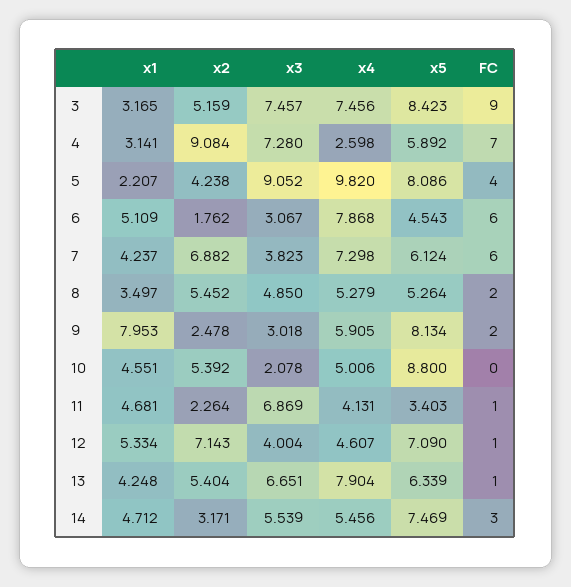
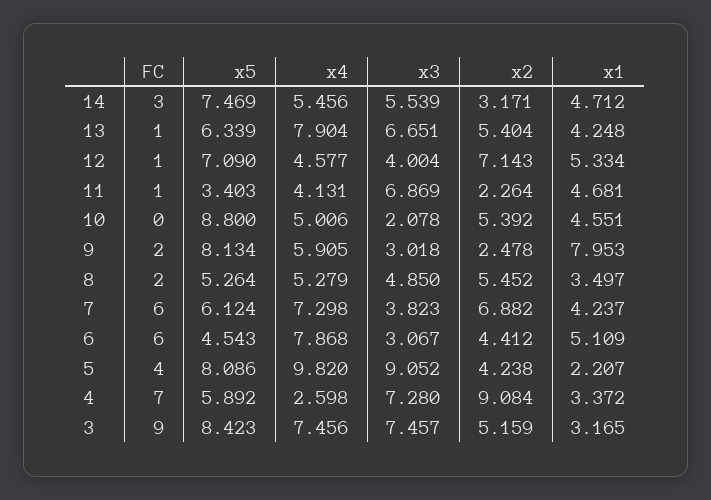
  {
    "x1": {
      "3": 3.165,
-     "4": 3.141,
+     "4": 3.372,
      "5": 2.207,
      "6": 5.109,
      "7": 4.237,
      "8": 3.497,
      "9": 7.953,
      "10": 4.551,
      "11": 4.681,
      "12": 5.334,
      "13": 4.248,
      "14": 4.712
    },
    "x2": {
      "3": 5.159,
      "4": 9.084,
      "5": 4.238,
-     "6": 1.762,
+     "6": 4.412,
      "7": 6.882,
      "8": 5.452,
      "9": 2.478,
      "10": 5.392,
      "11": 2.264,
      "12": 7.143,
      "13": 5.404,
      "14": 3.171
    },
    "x3": {
      "3": 7.457,
      "4": 7.28,
      "5": 9.052,
      "6": 3.067,
      "7": 3.823,
      "8": 4.85,
      "9": 3.018,
      "10": 2.078,
      "11": 6.869,
      "12": 4.004,
      "13": 6.651,
      "14": 5.539
    },
    "x4": {
      "3": 7.456,
      "4": 2.598,
      "5": 9.82,
      "6": 7.868,
      "7": 7.298,
      "8": 5.279,
      "9": 5.905,
      "10": 5.006,
      "11": 4.131,
-     "12": 4.607,
+     "12": 4.577,
      "13": 7.904,
      "14": 5.456
    },
    "x5": {
      "3": 8.423,
      "4": 5.892,
      "5": 8.086,
      "6": 4.543,
      "7": 6.124,
      "8": 5.264,
      "9": 8.134,
      "10": 8.8,
      "11": 3.403,
      "12": 7.09,
      "13": 6.339,
      "14": 7.469
    },
    "FC": {
      "3": 9,
      "4": 7,
      "5": 4,
      "6": 6,
      "7": 6,
      "8": 2,
      "9": 2,
      "10": 0,
      "11": 1,
      "12": 1,
      "13": 1,
      "14": 3
    }
  }

